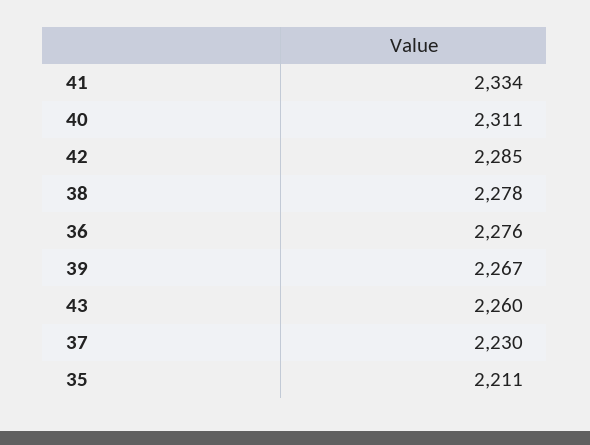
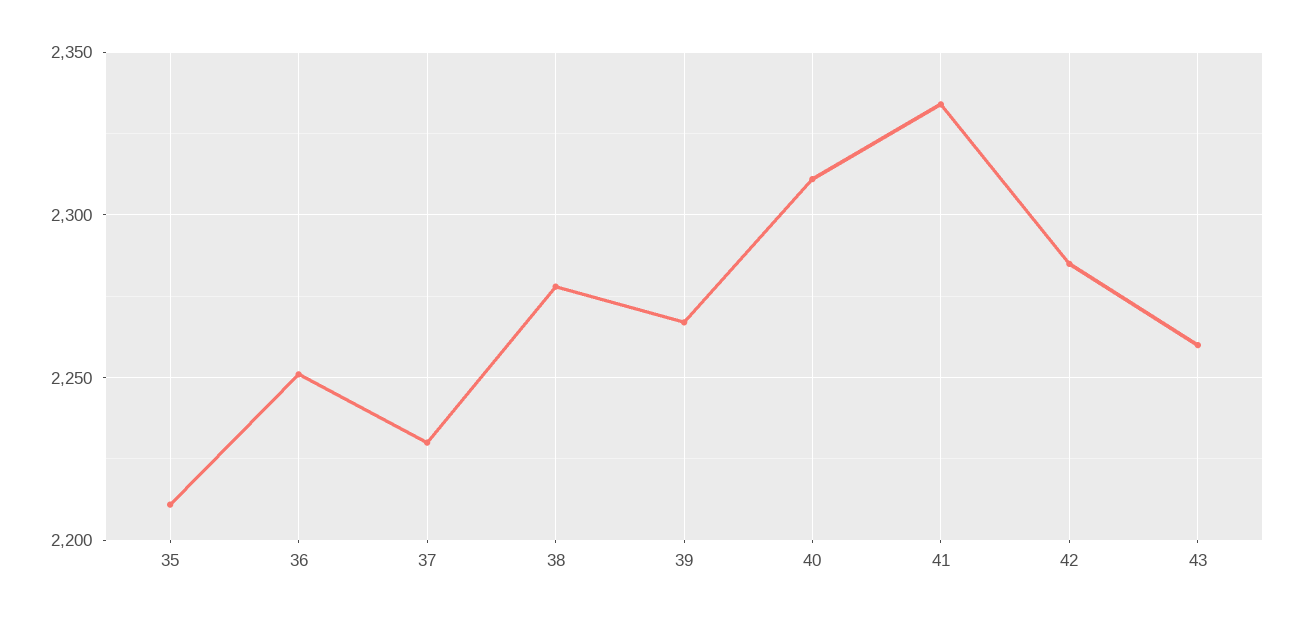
  {
    "41": 2334,
    "40": 2311,
    "42": 2285,
    "38": 2278,
-   "36": 2276,
+   "36": 2250,
    "39": 2267,
    "43": 2260,
    "37": 2230,
    "35": 2211
  }

